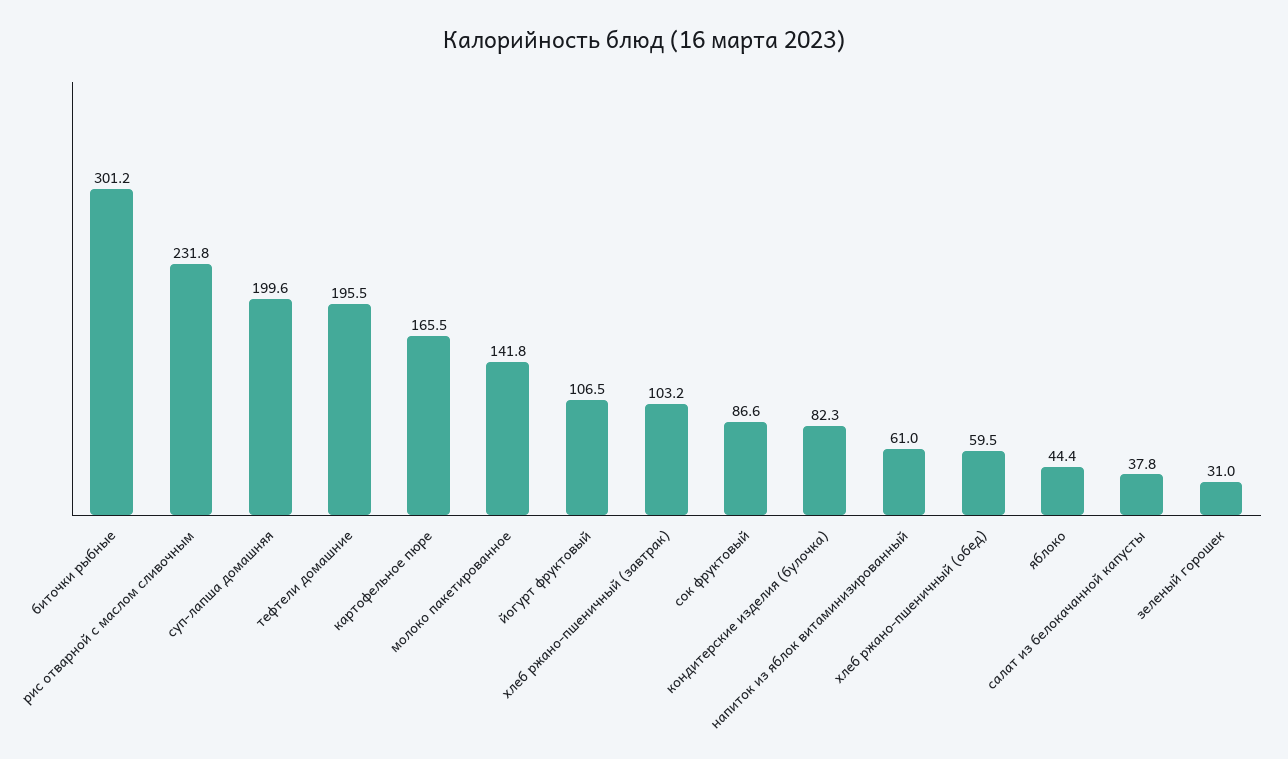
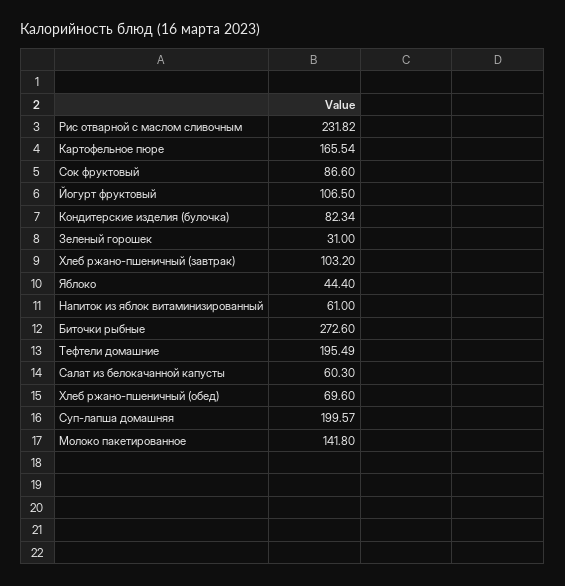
  {
-   "биточки рыбные": 301.2,
+   "биточки рыбные": 272.6,
    "рис отварной с маслом сливочным": 231.82,
    "суп-лапша домашняя": 199.57,
    "тефтели домашние": 195.49,
    "картофельное пюре": 165.54,
    "молоко пакетированное": 141.8,
    "йогурт фруктовый": 106.5,
    "хлеб ржано-пшеничный (завтрак)": 103.2,
    "сок фруктовый": 86.6,
    "кондитерские изделия (булочка)": 82.34,
    "напиток из яблок витаминизированный": 61,
-   "хлеб ржано-пшеничный (обед)": 59.5,
+   "хлеб ржано-пшеничный (обед)": 69.6,
    "яблоко": 44.4,
-   "салат из белокачанной капусты": 37.8,
+   "салат из белокачанной капусты": 60.3,
    "зеленый горошек": 31
  }

